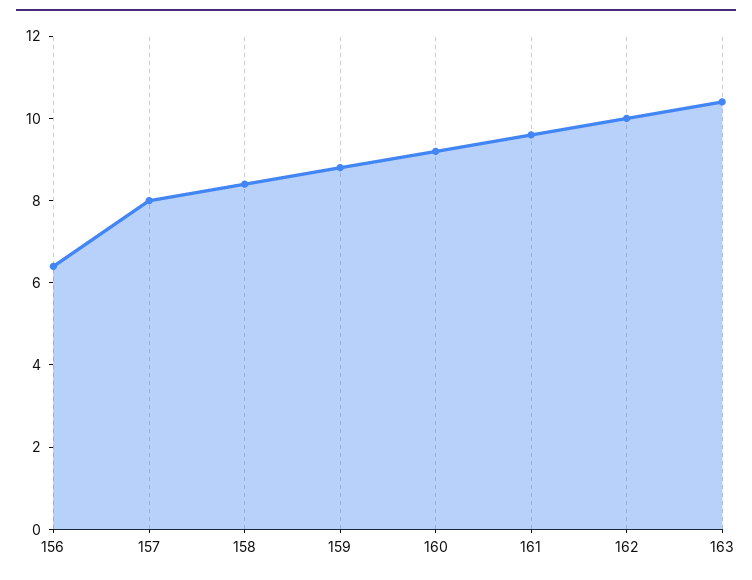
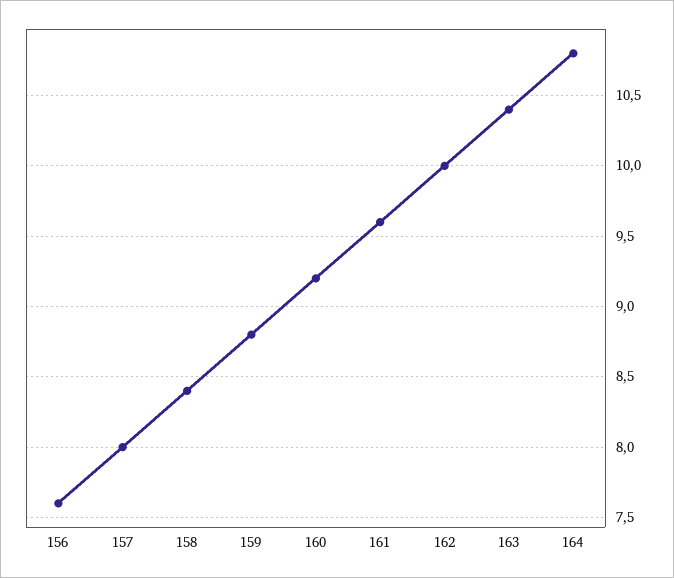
  {
-   "156": 6.5,
+   "156": 7.6,
    "157": 8,
    "158": 8.4,
    "159": 8.8,
    "160": 9.2,
    "161": 9.6,
    "162": 10,
-   "163": 10.4
+   "163": 10.4,
+   "164": 10.8
  }

